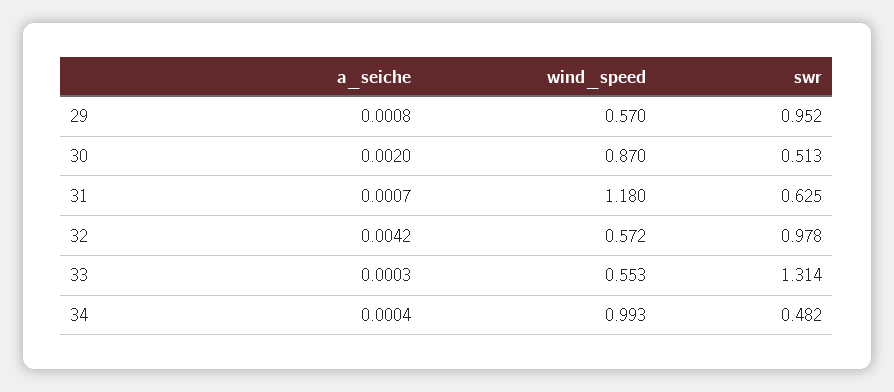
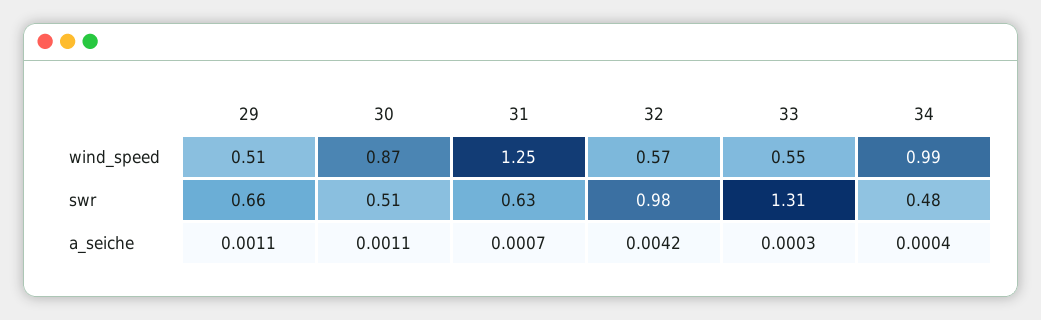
  {
    "a_seiche": {
-     "29": 0.0008,
+     "29": 0.0011,
-     "30": 0.002,
+     "30": 0.0011,
      "31": 0.0007,
      "32": 0.0042,
      "33": 0.0003,
      "34": 0.0004
    },
    "wind_speed": {
-     "29": 0.57,
+     "29": 0.51,
      "30": 0.87,
-     "31": 1.18,
+     "31": 1.25,
      "32": 0.572,
      "33": 0.553,
      "34": 0.993
    },
    "swr": {
-     "29": 0.952,
+     "29": 0.66,
      "30": 0.513,
      "31": 0.625,
      "32": 0.978,
      "33": 1.314,
      "34": 0.482
    }
  }

